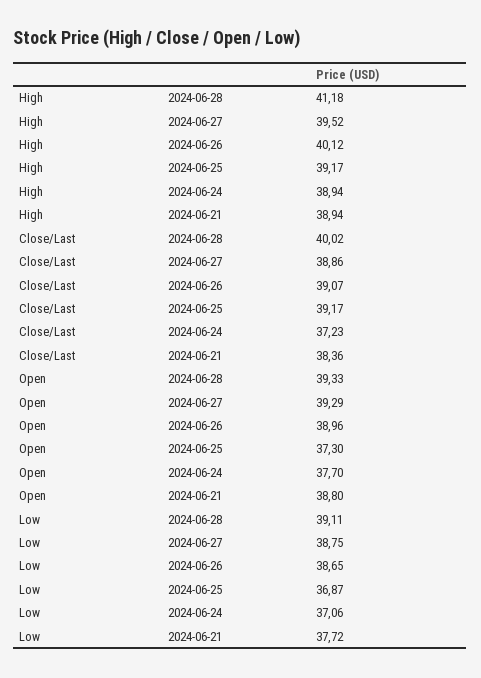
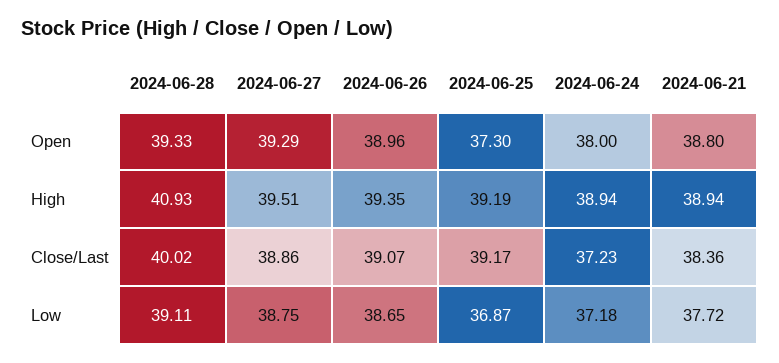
  {
    "High": {
-     "2024-06-28": 41.18,
+     "2024-06-28": 40.93,
-     "2024-06-27": 39.52,
+     "2024-06-27": 39.51,
-     "2024-06-26": 40.12,
+     "2024-06-26": 39.35,
-     "2024-06-25": 39.17,
+     "2024-06-25": 39.19,
      "2024-06-24": 38.94,
      "2024-06-21": 38.94
    },
    "Close/Last": {
      "2024-06-28": 40.02,
      "2024-06-27": 38.86,
      "2024-06-26": 39.07,
      "2024-06-25": 39.17,
      "2024-06-24": 37.23,
      "2024-06-21": 38.36
    },
    "Open": {
      "2024-06-28": 39.33,
      "2024-06-27": 39.29,
      "2024-06-26": 38.96,
      "2024-06-25": 37.3,
-     "2024-06-24": 37.7,
+     "2024-06-24": 38,
      "2024-06-21": 38.8
    },
    "Low": {
      "2024-06-28": 39.11,
      "2024-06-27": 38.75,
      "2024-06-26": 38.65,
      "2024-06-25": 36.87,
-     "2024-06-24": 37.06,
+     "2024-06-24": 37.18,
      "2024-06-21": 37.72
    }
  }

